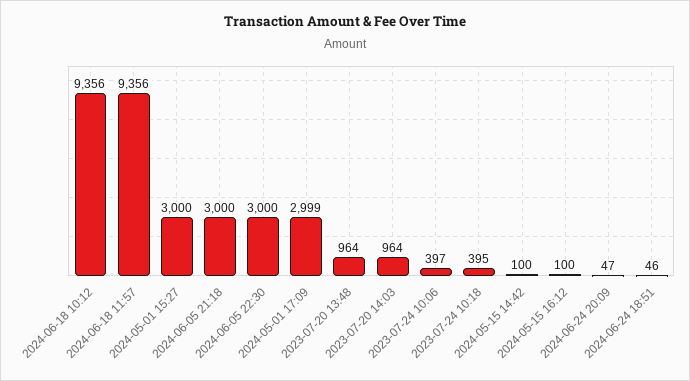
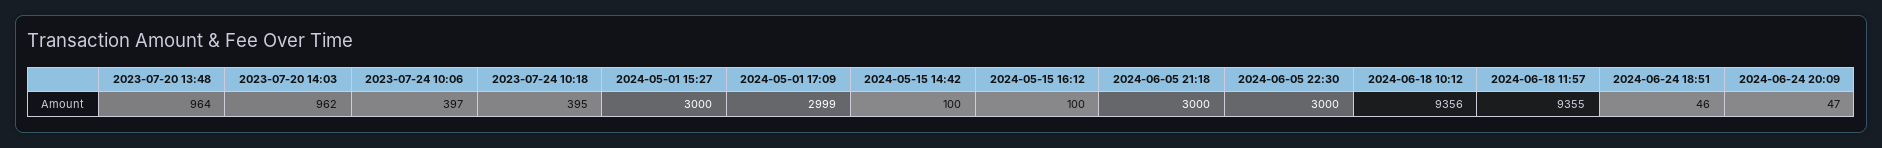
  {
    "2024-06-18 10:12": 9356,
-   "2024-06-18 11:57": 9356,
+   "2024-06-18 11:57": 9355,
    "2024-05-01 15:27": 3000,
    "2024-06-05 21:18": 3000,
    "2024-06-05 22:30": 3000,
    "2024-05-01 17:09": 2999,
    "2023-07-20 13:48": 964,
-   "2023-07-20 14:03": 964,
+   "2023-07-20 14:03": 962,
    "2023-07-24 10:06": 397,
    "2023-07-24 10:18": 395,
    "2024-05-15 14:42": 100,
    "2024-05-15 16:12": 100,
    "2024-06-24 20:09": 47,
    "2024-06-24 18:51": 46
  }

